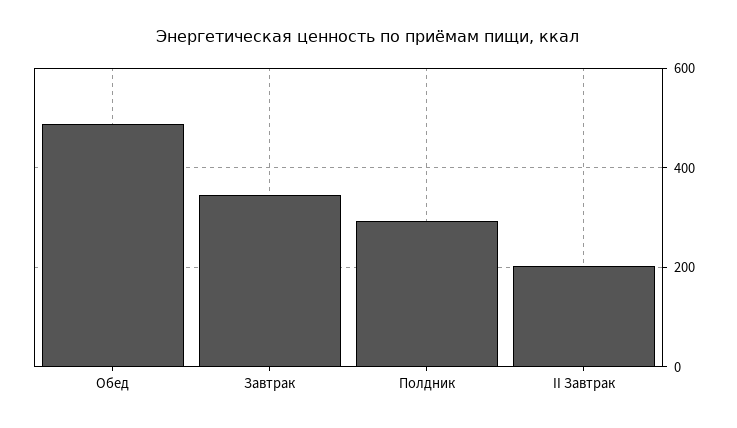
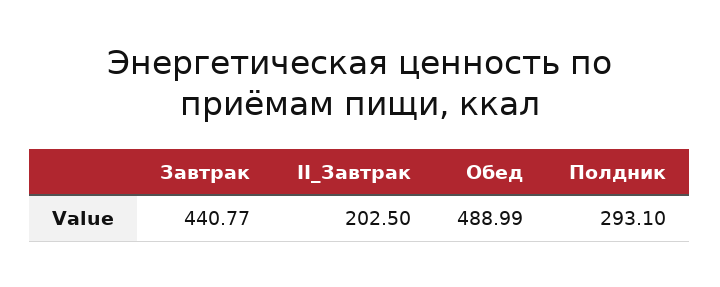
  {
    "Обед": 488.99,
-   "Завтрак": 340,
+   "Завтрак": 440.77,
    "Полдник": 293.1,
    "II Завтрак": 202.5
  }

